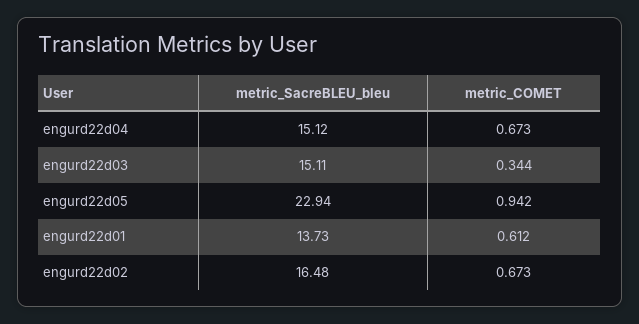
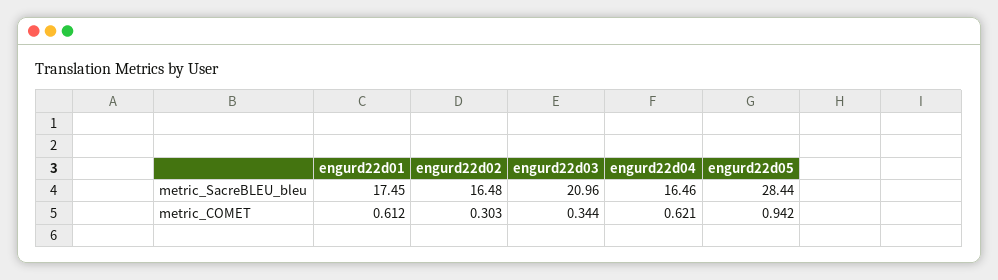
  {
    "metric_SacreBLEU_bleu": {
-     "engurd22d04": 15.12,
+     "engurd22d04": 16.46,
-     "engurd22d03": 15.11,
+     "engurd22d03": 20.96,
-     "engurd22d05": 22.94,
+     "engurd22d05": 28.44,
-     "engurd22d01": 13.73,
+     "engurd22d01": 17.45,
      "engurd22d02": 16.48
    },
    "metric_COMET": {
-     "engurd22d04": 0.673,
+     "engurd22d04": 0.621,
      "engurd22d03": 0.344,
      "engurd22d05": 0.942,
      "engurd22d01": 0.612,
-     "engurd22d02": 0.673
+     "engurd22d02": 0.303
    }
  }

